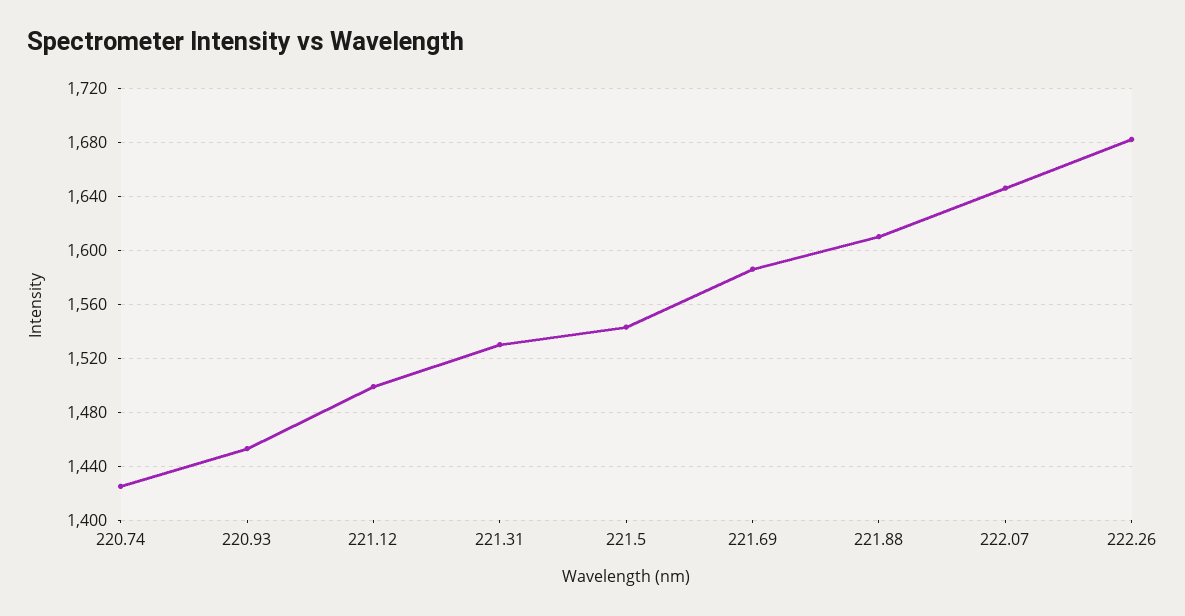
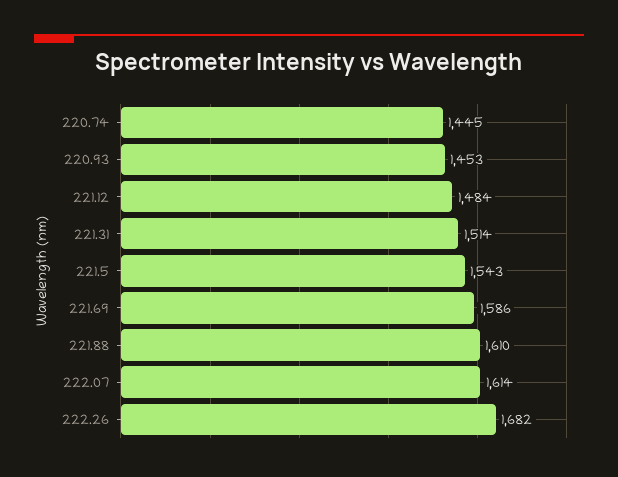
  {
-   "220.74": 1425,
+   "220.74": 1445,
    "220.93": 1453,
-   "221.12": 1500,
+   "221.12": 1484,
-   "221.31": 1530,
+   "221.31": 1514,
    "221.5": 1543,
    "221.69": 1586,
    "221.88": 1610,
-   "222.07": 1645,
+   "222.07": 1614,
    "222.26": 1682
  }

